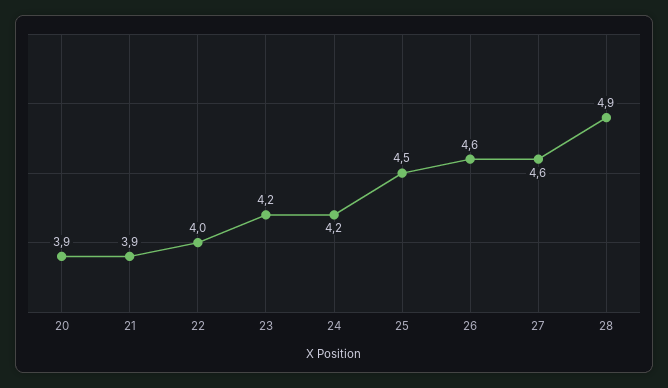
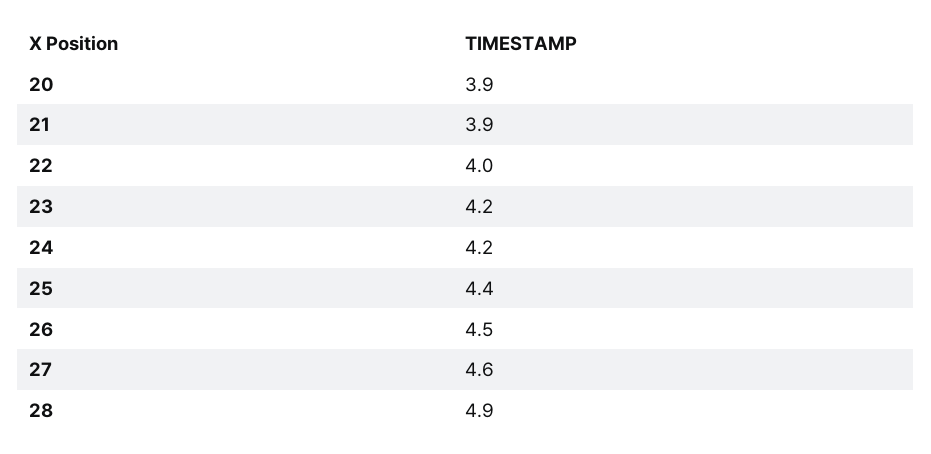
  {
    "20": 3.9,
    "21": 3.9,
    "22": 4,
    "23": 4.2,
    "24": 4.2,
-   "25": 4.5,
+   "25": 4.4,
-   "26": 4.6,
+   "26": 4.5,
    "27": 4.6,
    "28": 4.9
  }

